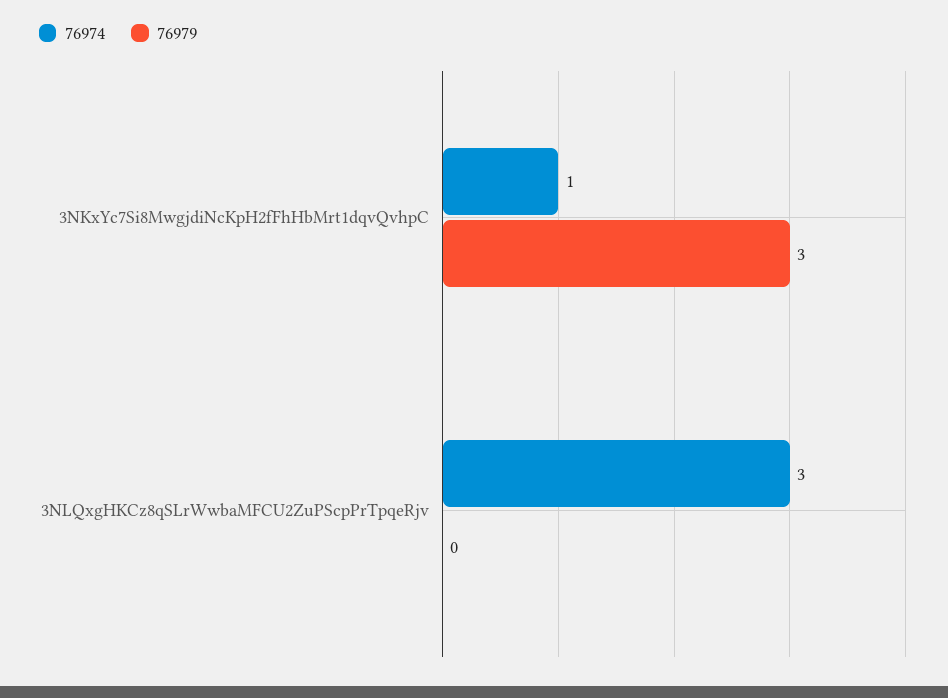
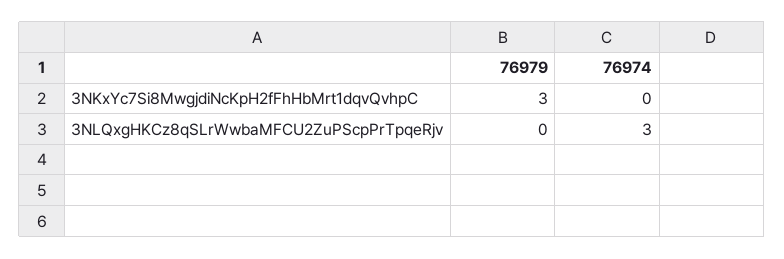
  {
    "76974": {
-     "3NKxYc7Si8MwgjdiNcKpH2fFhHbMrt1dqvQvhpC": 1,
+     "3NKxYc7Si8MwgjdiNcKpH2fFhHbMrt1dqvQvhpC": 0,
      "3NLQxgHKCz8qSLrWwbaMFCU2ZuPScpPrTpqeRjv": 3
    },
    "76979": {
      "3NKxYc7Si8MwgjdiNcKpH2fFhHbMrt1dqvQvhpC": 3,
      "3NLQxgHKCz8qSLrWwbaMFCU2ZuPScpPrTpqeRjv": 0
    }
  }

